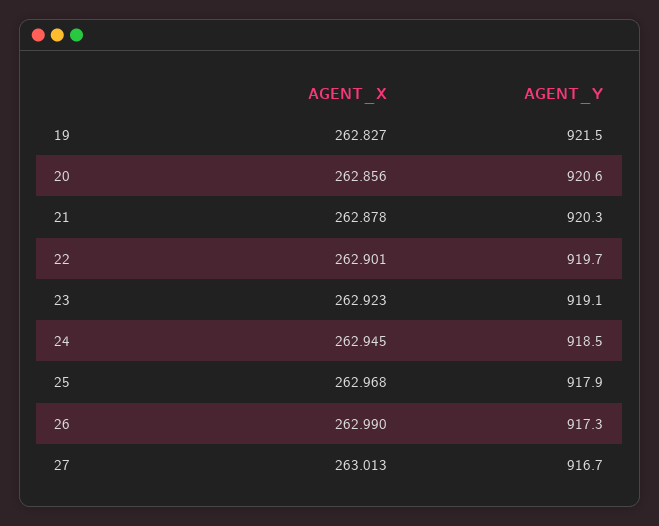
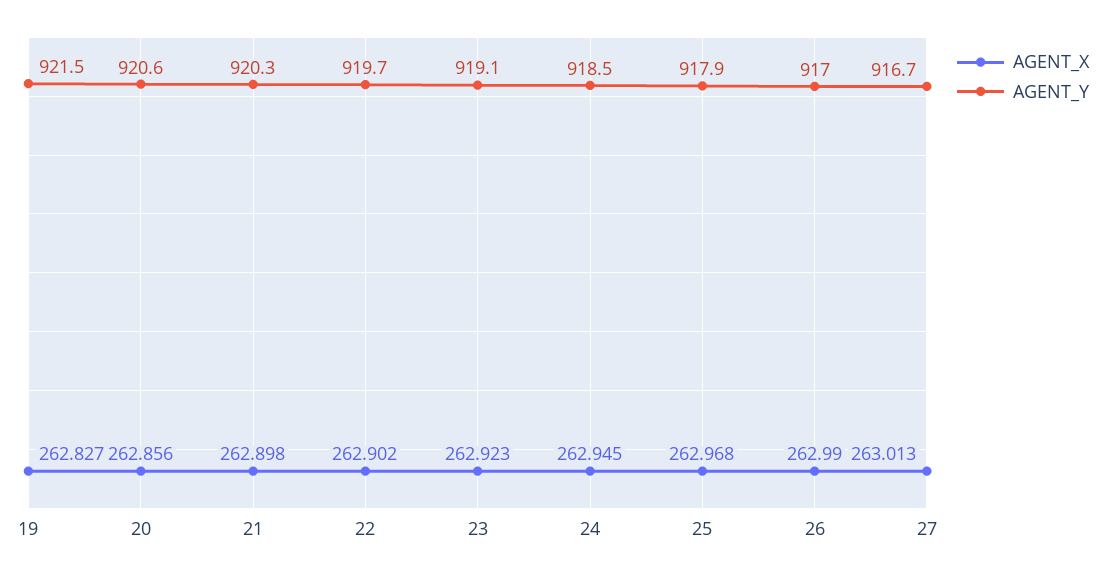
  {
    "AGENT_X": {
      "19": 262.827,
      "20": 262.856,
-     "21": 262.878,
+     "21": 262.898,
-     "22": 262.901,
+     "22": 262.902,
      "23": 262.923,
      "24": 262.945,
      "25": 262.968,
      "26": 262.99,
      "27": 263.013
    },
    "AGENT_Y": {
      "19": 921.5,
      "20": 920.6,
      "21": 920.3,
      "22": 919.7,
      "23": 919.1,
      "24": 918.5,
      "25": 917.9,
-     "26": 917.3,
+     "26": 917,
      "27": 916.7
    }
  }

